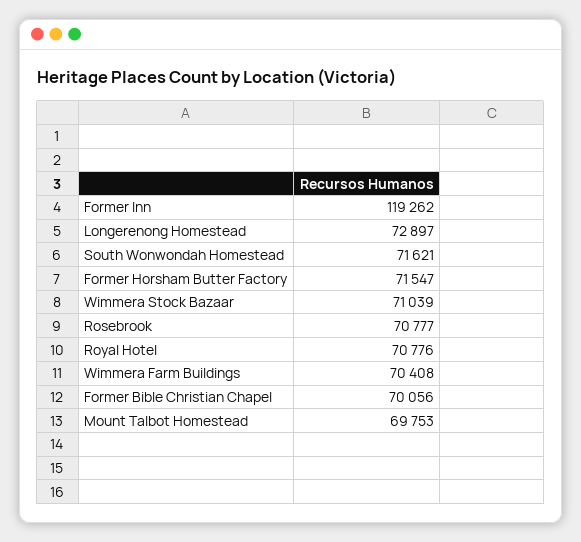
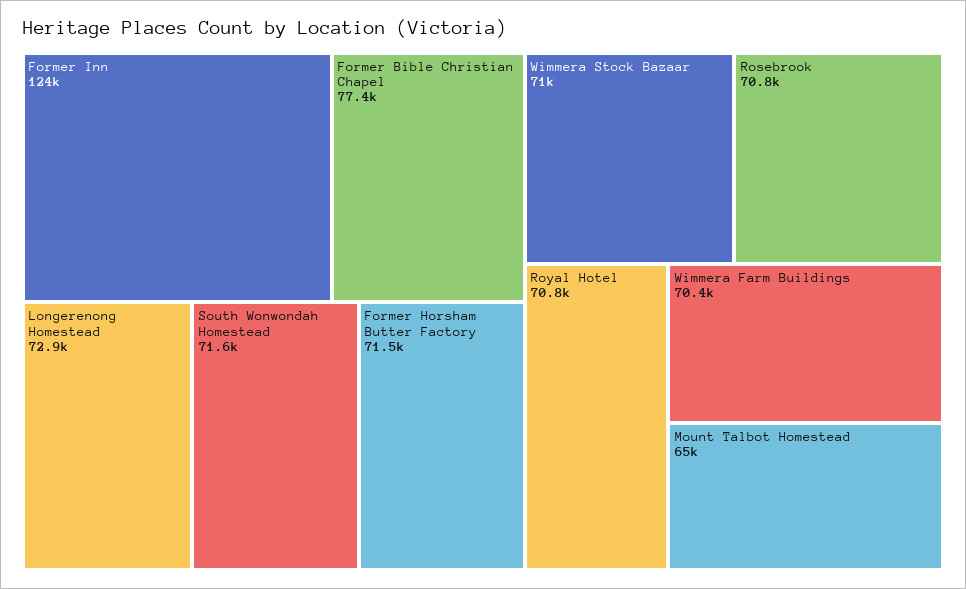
  {
-   "Former Inn": 119262,
+   "Former Inn": 124000,
    "Longerenong Homestead": 72897,
    "South Wonwondah Homestead": 71621,
    "Former Horsham Butter Factory": 71547,
    "Wimmera Stock Bazaar": 71039,
    "Rosebrook": 70777,
    "Royal Hotel": 70776,
    "Wimmera Farm Buildings": 70408,
-   "Former Bible Christian Chapel": 70056,
+   "Former Bible Christian Chapel": 77400,
-   "Mount Talbot Homestead": 69753
+   "Mount Talbot Homestead": 65000
  }

